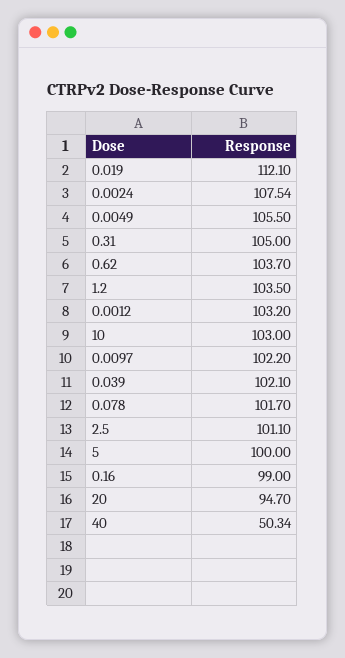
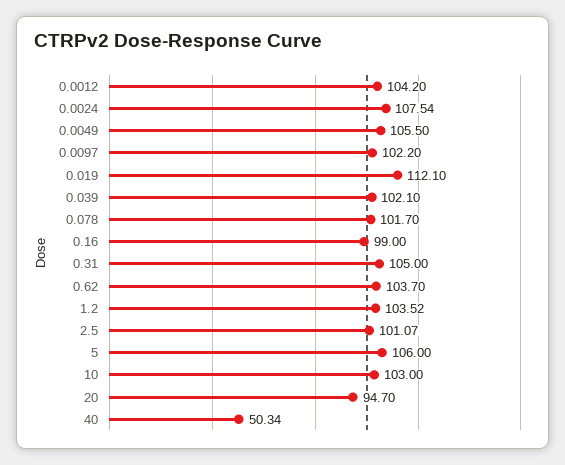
  {
    "0.019": 112.1,
    "0.0024": 107.54,
    "0.0049": 105.5,
    "0.31": 105,
    "0.62": 103.7,
-   "1.2": 103.5,
+   "1.2": 103.52,
-   "0.0012": 103.2,
+   "0.0012": 104.2,
    "10": 103,
    "0.0097": 102.2,
    "0.039": 102.1,
    "0.078": 101.7,
-   "2.5": 101.1,
+   "2.5": 101.07,
-   "5": 100,
+   "5": 106,
    "0.16": 99,
    "20": 94.7,
    "40": 50.34
  }

